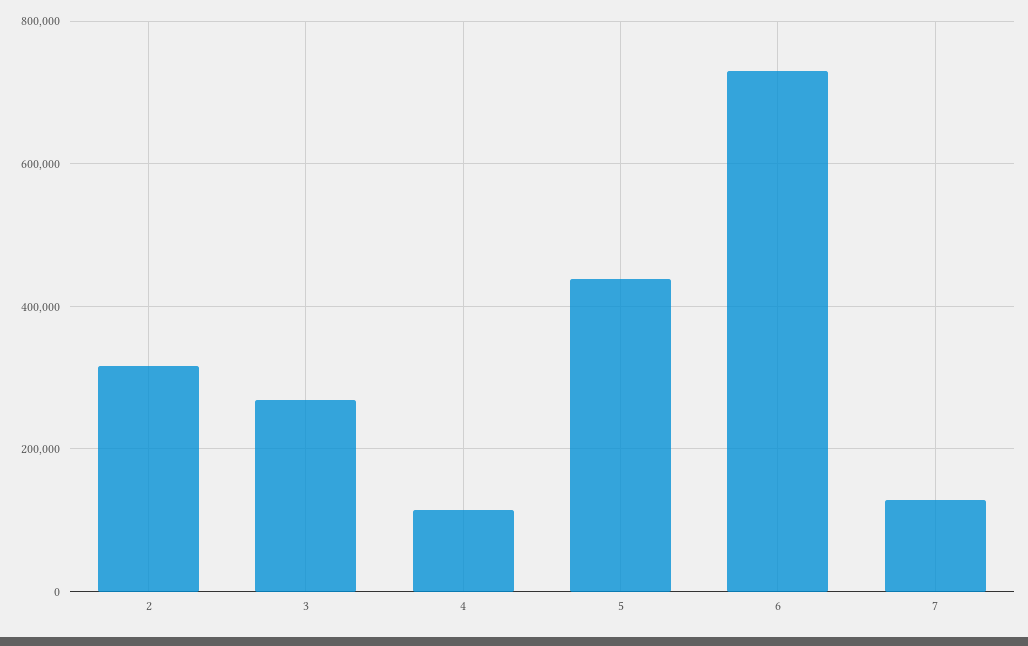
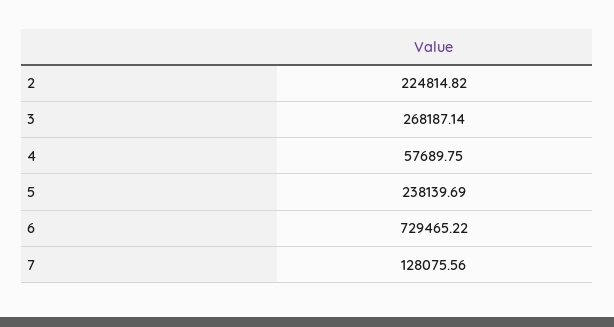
  {
-   "2": 320000,
+   "2": 224814.82,
    "3": 268187.14,
-   "4": 120000,
+   "4": 57689.75,
-   "5": 440000,
+   "5": 238139.69,
    "6": 729465.22,
    "7": 128075.56
  }

